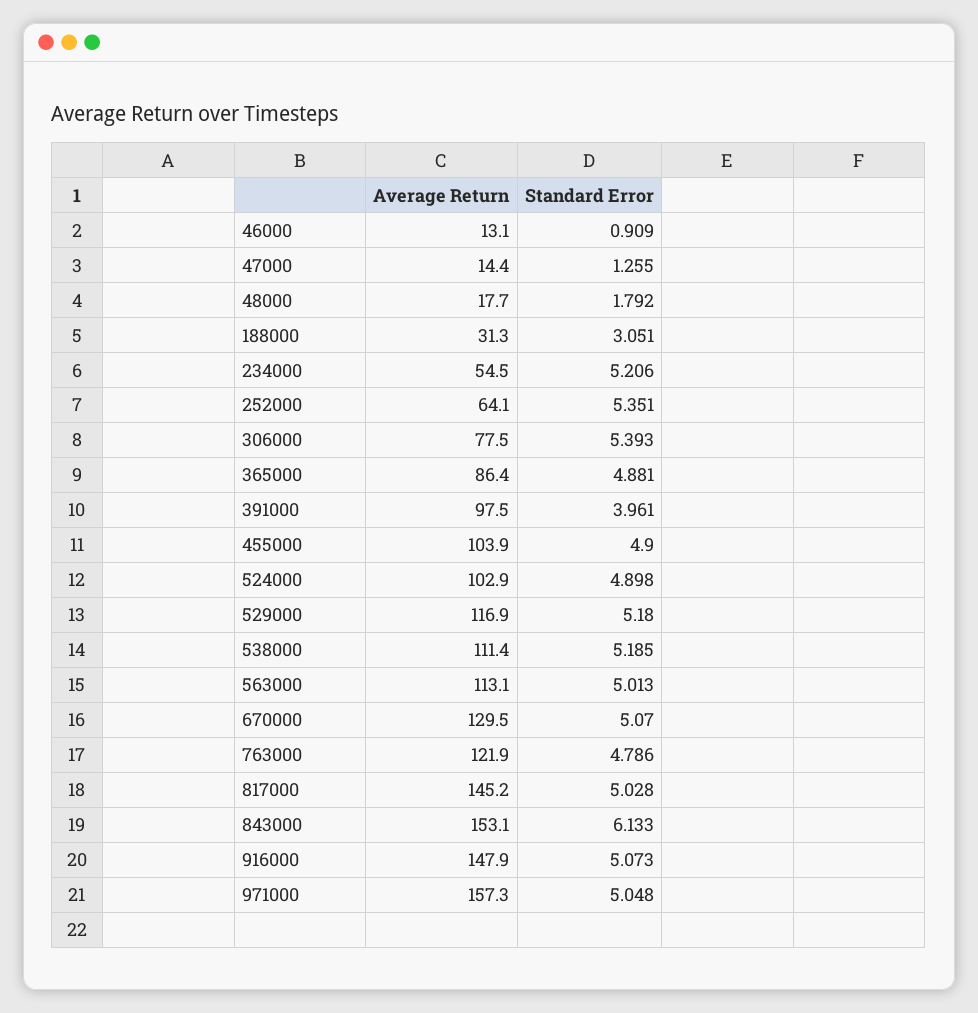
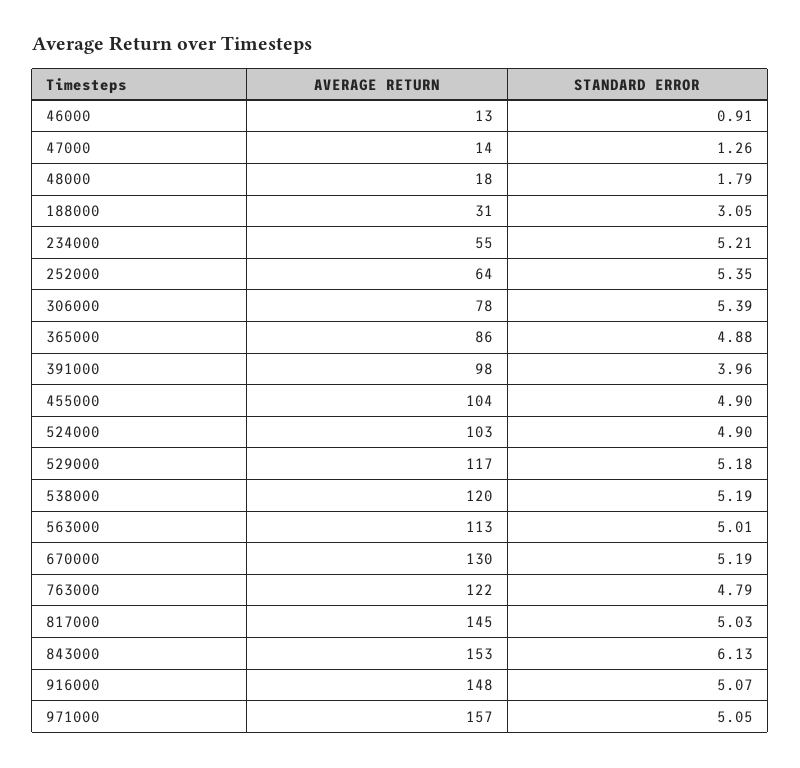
  {
    "Average Return": {
      "46000": 13.1,
      "47000": 14.4,
      "48000": 17.7,
      "188000": 31.3,
      "234000": 54.5,
      "252000": 64.1,
      "306000": 77.5,
      "365000": 86.4,
      "391000": 97.5,
      "455000": 103.9,
      "524000": 102.9,
      "529000": 116.9,
-     "538000": 111.4,
+     "538000": 120,
      "563000": 113.1,
      "670000": 129.5,
      "763000": 121.9,
      "817000": 145.2,
      "843000": 153.1,
      "916000": 147.9,
      "971000": 157.3
    },
    "Standard Error": {
      "46000": 0.909,
      "47000": 1.255,
      "48000": 1.792,
      "188000": 3.051,
      "234000": 5.206,
      "252000": 5.351,
      "306000": 5.393,
      "365000": 4.881,
      "391000": 3.961,
      "455000": 4.9,
      "524000": 4.898,
      "529000": 5.18,
      "538000": 5.185,
      "563000": 5.013,
-     "670000": 5.07,
+     "670000": 5.19,
      "763000": 4.786,
      "817000": 5.028,
      "843000": 6.133,
      "916000": 5.073,
      "971000": 5.048
    }
  }

